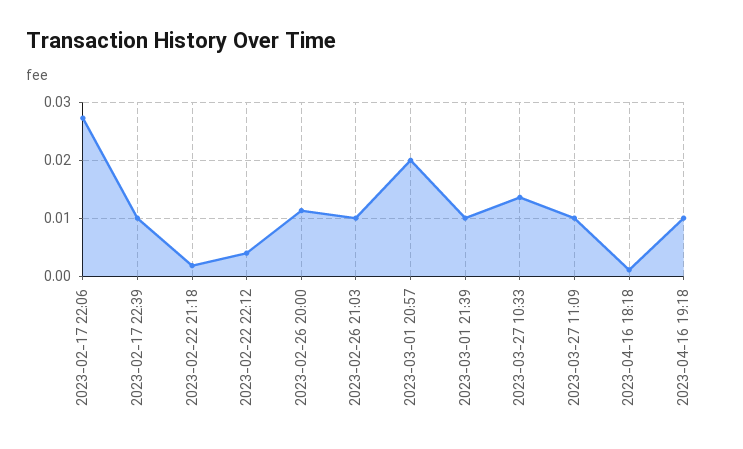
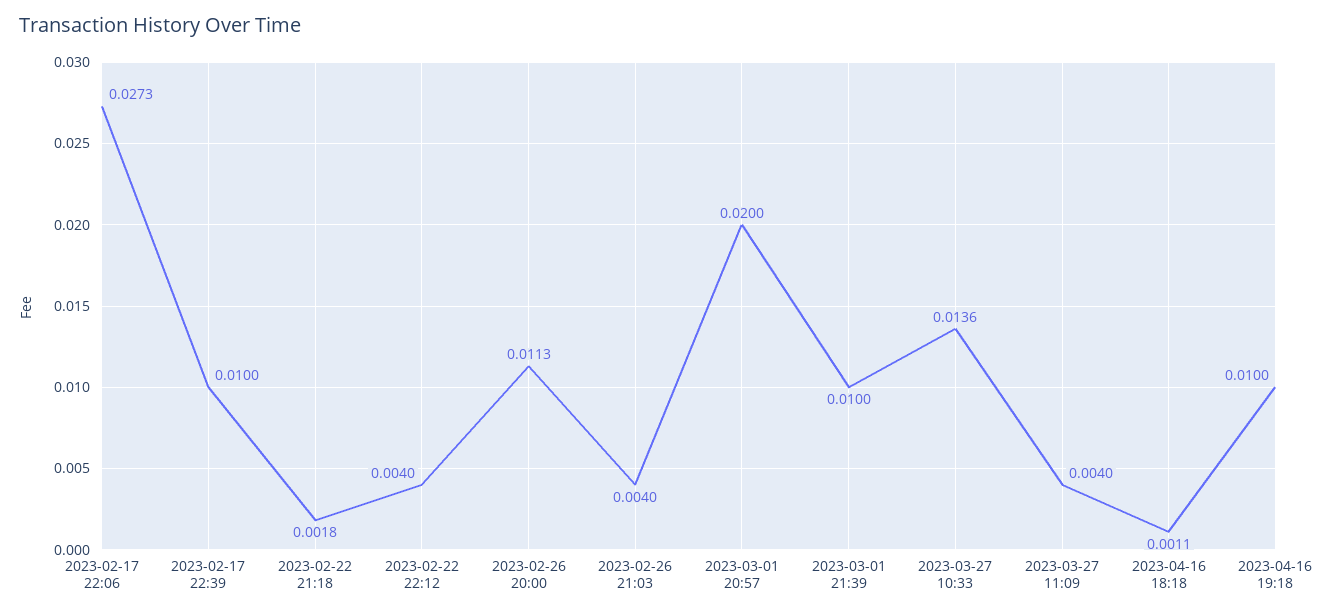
  {
    "2023-02-17 22:06": 0.0273,
    "2023-02-17 22:39": 0.01,
    "2023-02-22 21:18": 0.0018,
    "2023-02-22 22:12": 0.004,
    "2023-02-26 20:00": 0.0113,
-   "2023-02-26 21:03": 0.01,
+   "2023-02-26 21:03": 0.004,
    "2023-03-01 20:57": 0.02,
    "2023-03-01 21:39": 0.01,
    "2023-03-27 10:33": 0.0136,
-   "2023-03-27 11:09": 0.01,
+   "2023-03-27 11:09": 0.004,
    "2023-04-16 18:18": 0.0011,
    "2023-04-16 19:18": 0.01
  }

